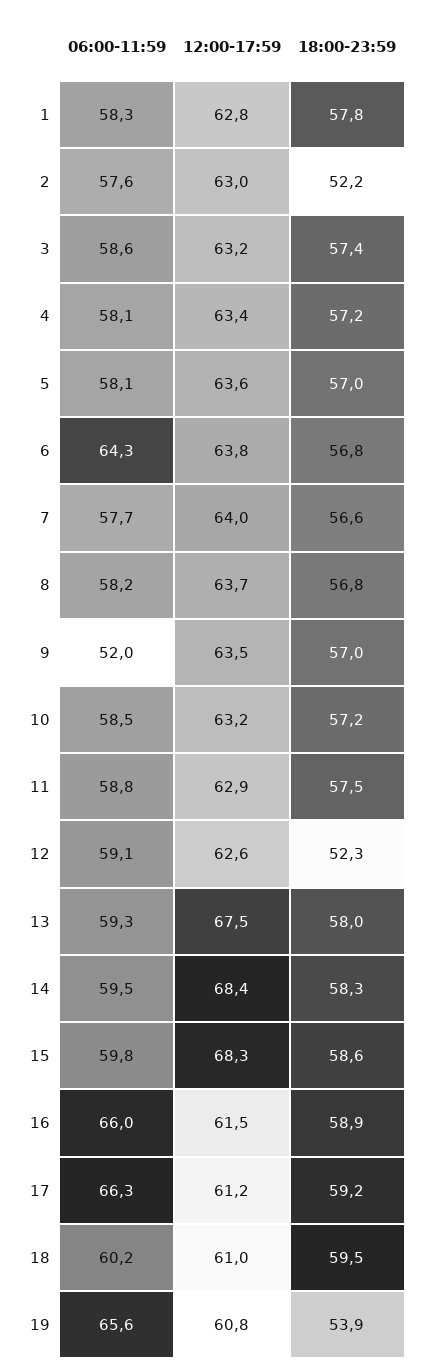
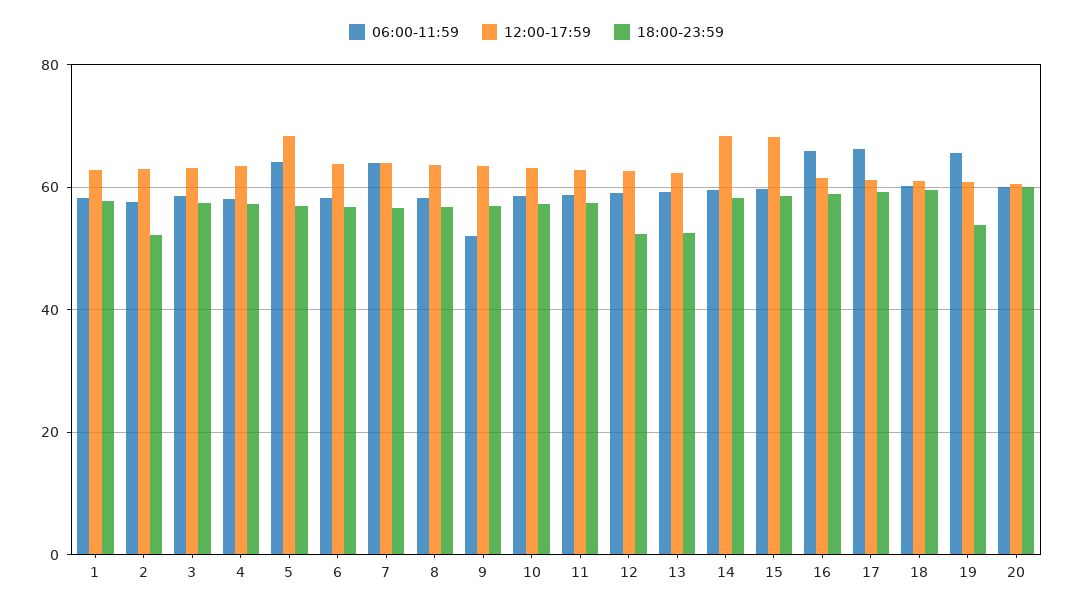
  {
    "06:00-11:59": {
      "1": 58.3,
      "2": 57.6,
      "3": 58.6,
      "4": 58.1,
-     "5": 58.1,
+     "5": 64,
-     "6": 64.3,
+     "6": 58,
-     "7": 57.7,
+     "7": 64,
      "8": 58.2,
      "9": 52,
      "10": 58.5,
      "11": 58.8,
      "12": 59.1,
      "13": 59.3,
      "14": 59.5,
      "15": 59.8,
      "16": 66,
      "17": 66.3,
      "18": 60.2,
-     "19": 65.6
+     "19": 65.6,
+     "20": 60
    },
    "12:00-17:59": {
      "1": 62.8,
      "2": 63,
      "3": 63.2,
      "4": 63.4,
-     "5": 63.6,
+     "5": 68,
      "6": 63.8,
      "7": 64,
      "8": 63.7,
      "9": 63.5,
      "10": 63.2,
      "11": 62.9,
      "12": 62.6,
-     "13": 67.5,
+     "13": 62,
      "14": 68.4,
      "15": 68.3,
      "16": 61.5,
      "17": 61.2,
      "18": 61,
-     "19": 60.8
+     "19": 60.8,
+     "20": 60
    },
    "18:00-23:59": {
      "1": 57.8,
      "2": 52.2,
      "3": 57.4,
      "4": 57.2,
      "5": 57,
      "6": 56.8,
      "7": 56.6,
      "8": 56.8,
      "9": 57,
      "10": 57.2,
      "11": 57.5,
      "12": 52.3,
-     "13": 58,
+     "13": 52,
      "14": 58.3,
      "15": 58.6,
      "16": 58.9,
      "17": 59.2,
      "18": 59.5,
-     "19": 53.9
+     "19": 53.9,
+     "20": 60
    }
  }

